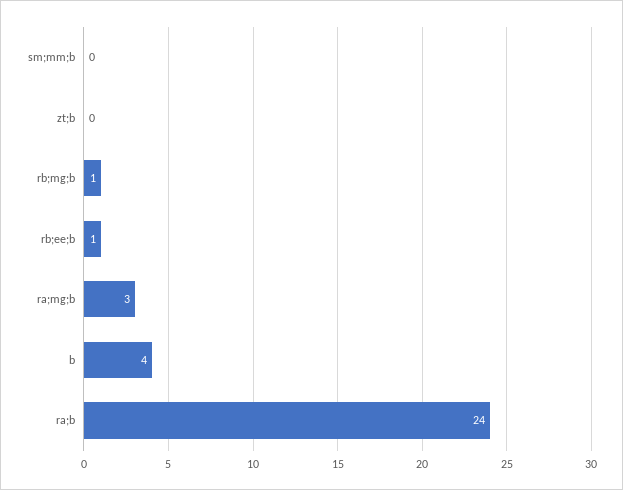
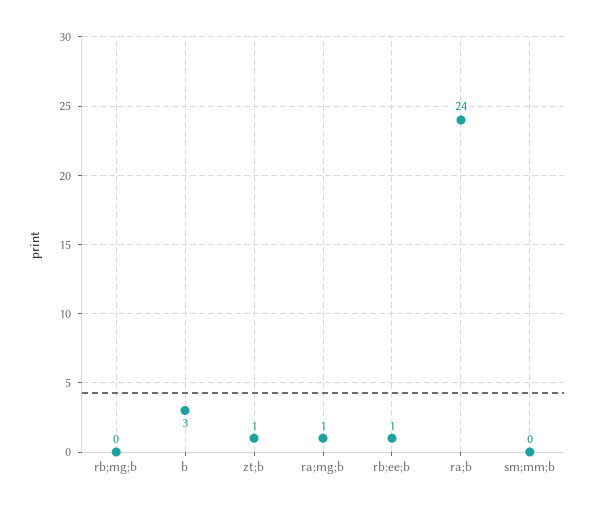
  {
    "sm;mm;b": 0,
-   "zt;b": 0,
+   "zt;b": 1,
-   "rb;mg;b": 1,
+   "rb;mg;b": 0,
    "rb;ee;b": 1,
-   "ra;mg;b": 3,
+   "ra;mg;b": 1,
-   "b": 4,
+   "b": 3,
    "ra;b": 24
  }

